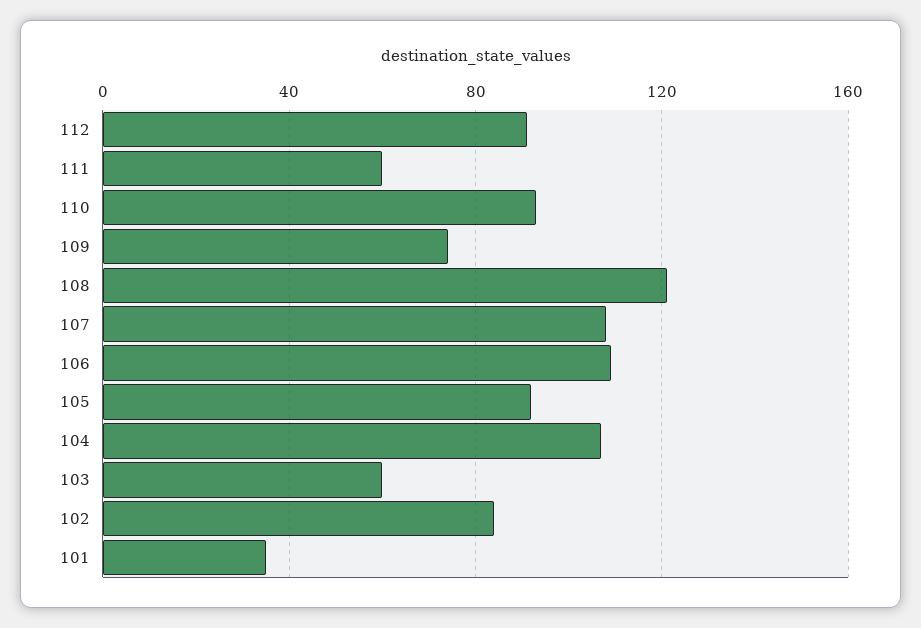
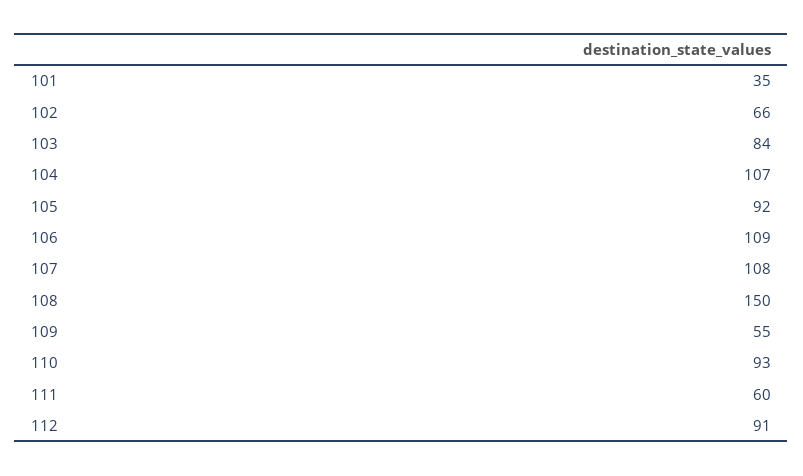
  {
    "112": 91,
    "111": 60,
    "110": 93,
-   "109": 75,
+   "109": 55,
-   "108": 120,
+   "108": 150,
    "107": 108,
    "106": 109,
    "105": 92,
    "104": 107,
-   "103": 60,
+   "103": 84,
-   "102": 85,
+   "102": 66,
    "101": 35
  }

